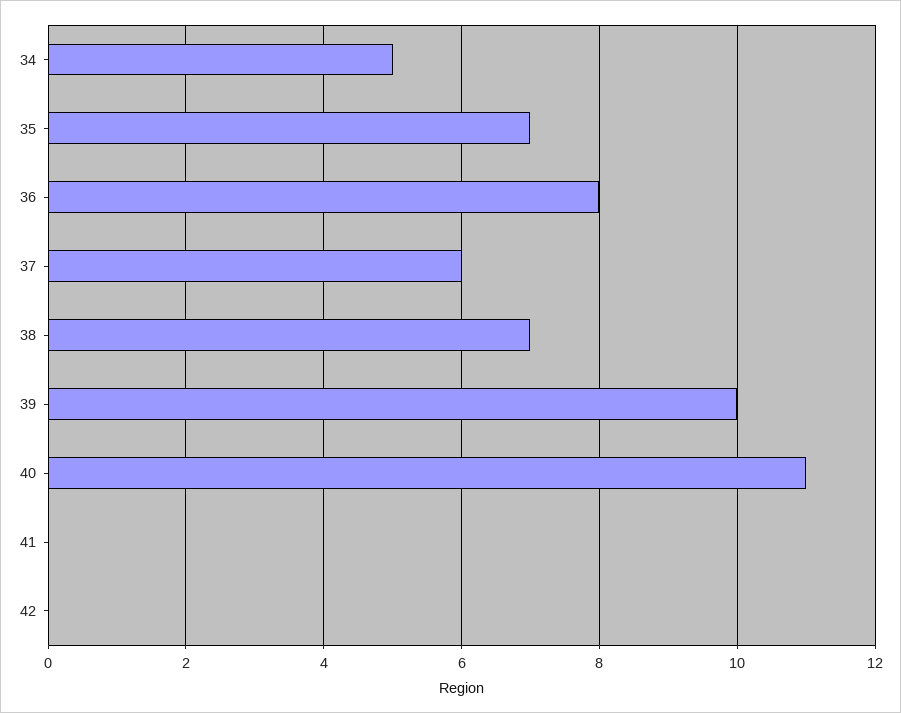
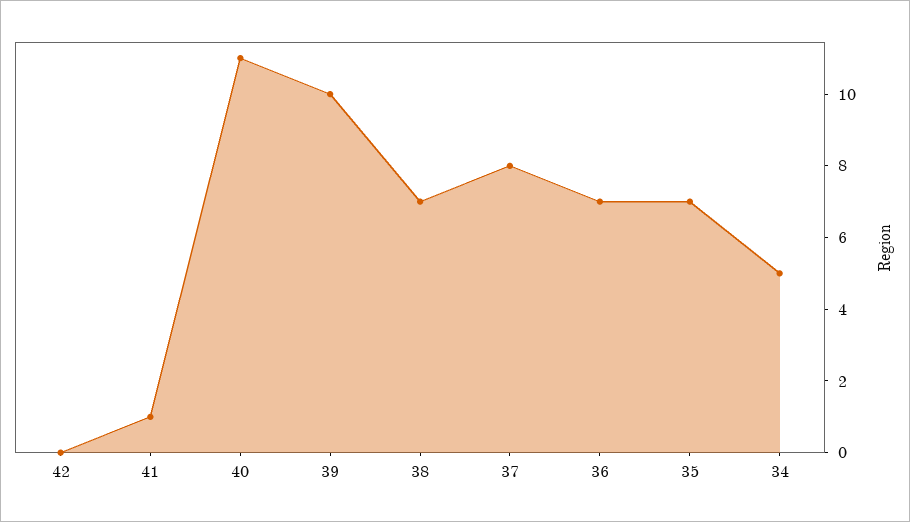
  {
    "34": 5,
    "35": 7,
-   "36": 8,
+   "36": 7,
-   "37": 6,
+   "37": 8,
    "38": 7,
    "39": 10,
    "40": 11,
-   "41": 0,
+   "41": 1,
    "42": 0
  }

